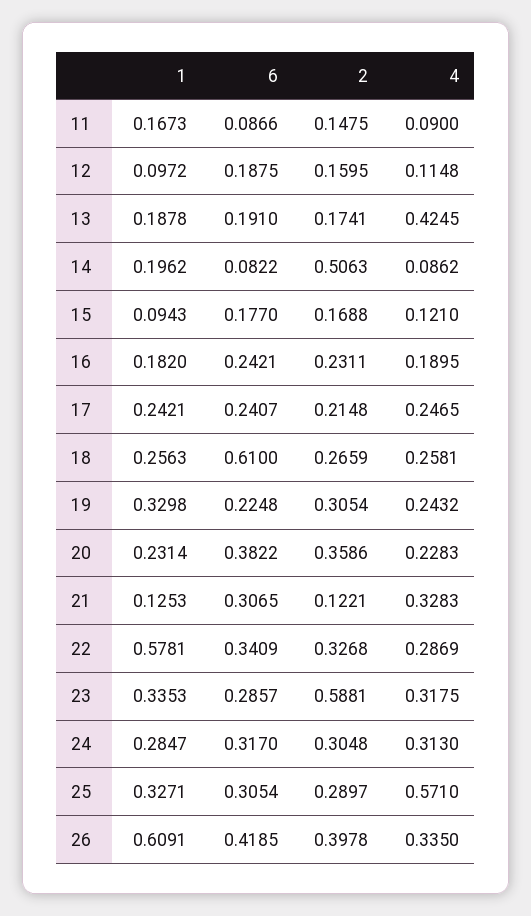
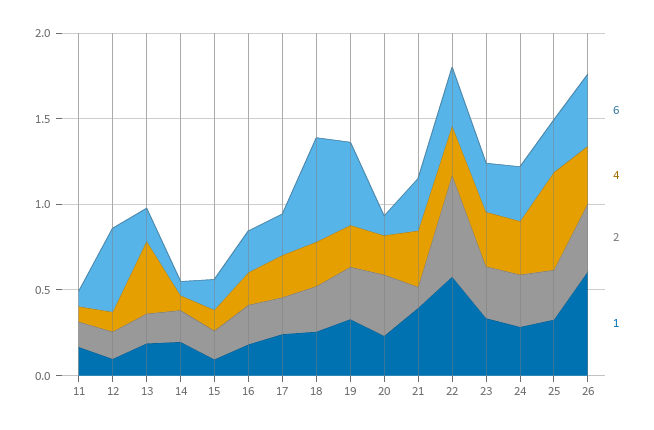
  {
    "1": {
      "11": 0.1673,
      "12": 0.0972,
      "13": 0.1878,
      "14": 0.1962,
      "15": 0.0943,
      "16": 0.182,
      "17": 0.2421,
      "18": 0.2563,
      "19": 0.3298,
      "20": 0.2314,
-     "21": 0.1253,
+     "21": 0.4,
      "22": 0.5781,
      "23": 0.3353,
      "24": 0.2847,
      "25": 0.3271,
      "26": 0.6091
    },
    "6": {
      "11": 0.0866,
-     "12": 0.1875,
+     "12": 0.5,
      "13": 0.191,
      "14": 0.0822,
      "15": 0.177,
      "16": 0.2421,
      "17": 0.2407,
      "18": 0.61,
-     "19": 0.2248,
+     "19": 0.5,
-     "20": 0.3822,
+     "20": 0.1,
      "21": 0.3065,
      "22": 0.3409,
      "23": 0.2857,
      "24": 0.317,
      "25": 0.3054,
      "26": 0.4185
    },
    "2": {
      "11": 0.1475,
      "12": 0.1595,
      "13": 0.1741,
-     "14": 0.5063,
+     "14": 0.2,
      "15": 0.1688,
      "16": 0.2311,
      "17": 0.2148,
      "18": 0.2659,
      "19": 0.3054,
      "20": 0.3586,
      "21": 0.1221,
-     "22": 0.3268,
+     "22": 0.6,
-     "23": 0.5881,
+     "23": 0.3,
      "24": 0.3048,
      "25": 0.2897,
      "26": 0.3978
    },
    "4": {
      "11": 0.09,
      "12": 0.1148,
      "13": 0.4245,
      "14": 0.0862,
      "15": 0.121,
      "16": 0.1895,
      "17": 0.2465,
      "18": 0.2581,
      "19": 0.2432,
      "20": 0.2283,
      "21": 0.3283,
      "22": 0.2869,
      "23": 0.3175,
      "24": 0.313,
      "25": 0.571,
      "26": 0.335
    }
  }

